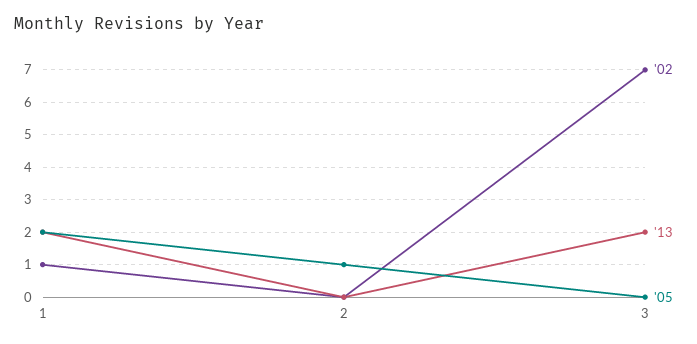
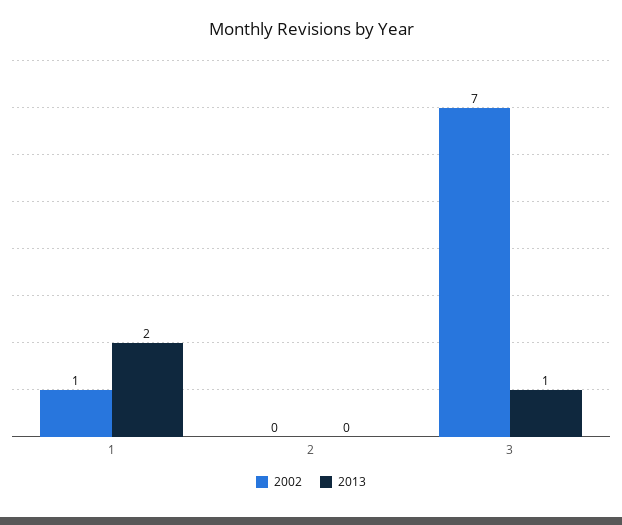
  {
    "'02": {
      "1": 1,
      "2": 0,
      "3": 7
    },
    "'13": {
      "1": 2,
      "2": 0,
-     "3": 2
+     "3": 1
-   },
+   }
-   "'05": {
-     "1": 2,
-     "2": 1,
-     "3": 0
-   }
  }

